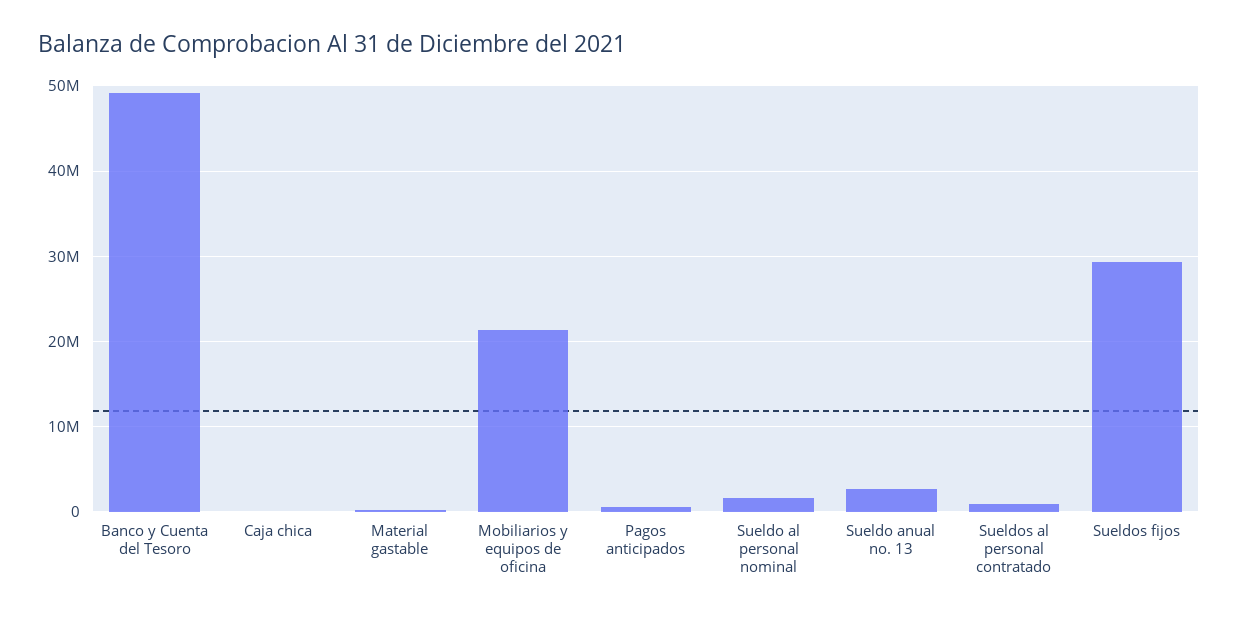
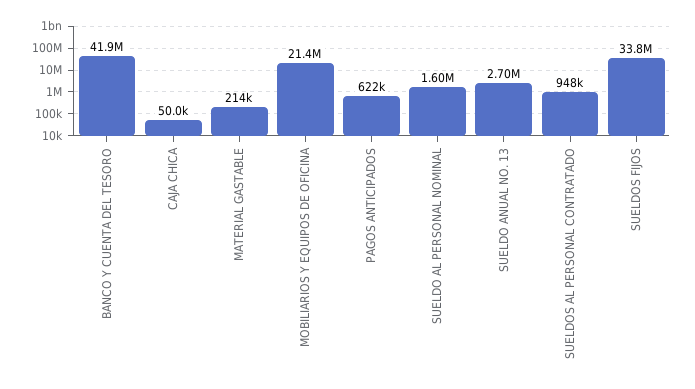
  {
-   "Banco y Cuenta del Tesoro": 49000000,
+   "Banco y Cuenta del Tesoro": 41900000,
    "Caja chica": 50000,
    "Material gastable": 214000,
    "Mobiliarios y equipos de oficina": 21400000,
    "Pagos anticipados": 622000,
    "Sueldo al personal nominal": 1600000,
    "Sueldo anual no. 13": 2700000,
    "Sueldos al personal contratado": 948000,
-   "Sueldos fijos": 29000000
+   "Sueldos fijos": 33800000
  }

